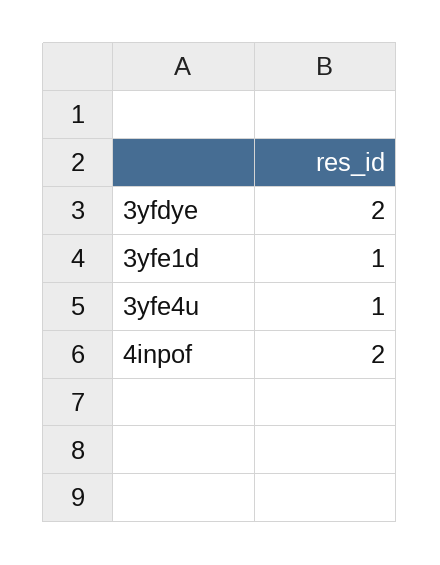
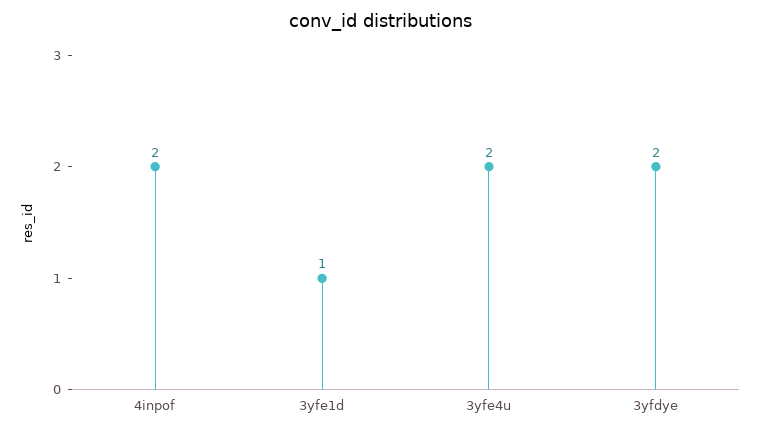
  {
    "3yfdye": 2,
    "3yfe1d": 1,
-   "3yfe4u": 1,
+   "3yfe4u": 2,
    "4inpof": 2
  }

